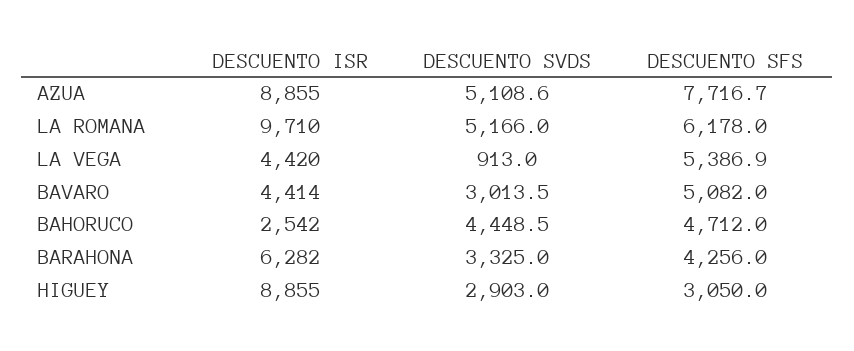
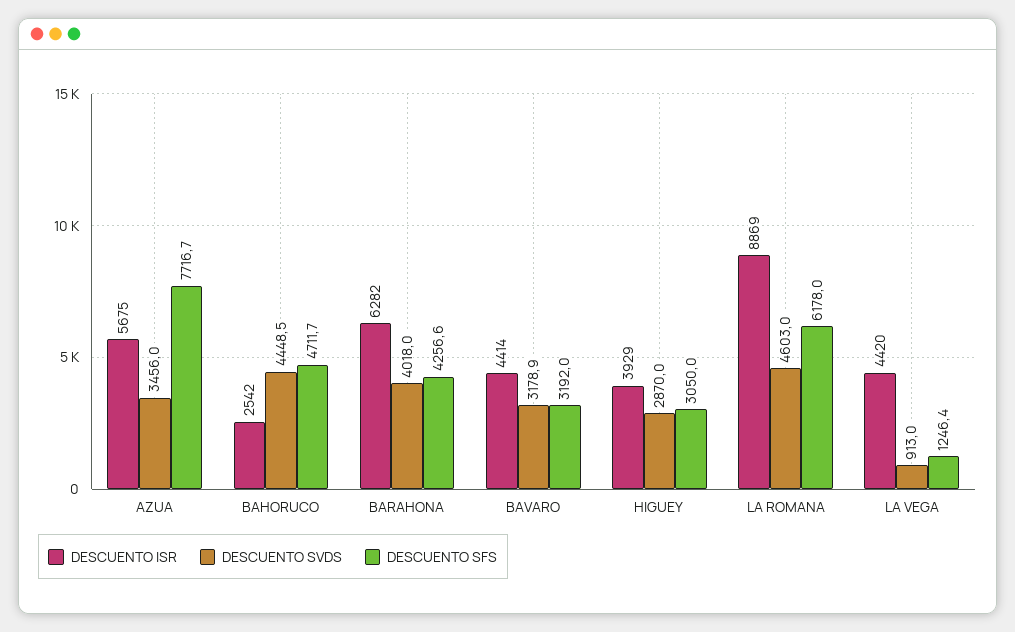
  {
    "DESCUENTO ISR": {
-     "AZUA": 8855,
+     "AZUA": 5675,
-     "LA ROMANA": 9710,
+     "LA ROMANA": 8869,
      "LA VEGA": 4420,
      "BAVARO": 4414,
      "BAHORUCO": 2542,
      "BARAHONA": 6282,
-     "HIGUEY": 8855
+     "HIGUEY": 3929
    },
    "DESCUENTO SVDS": {
-     "AZUA": 5108.6,
+     "AZUA": 3456,
-     "LA ROMANA": 5166,
+     "LA ROMANA": 4603,
      "LA VEGA": 913,
-     "BAVARO": 3013.5,
+     "BAVARO": 3178.9,
      "BAHORUCO": 4448.5,
-     "BARAHONA": 3325,
+     "BARAHONA": 4018,
-     "HIGUEY": 2903
+     "HIGUEY": 2870
    },
    "DESCUENTO SFS": {
      "AZUA": 7716.7,
      "LA ROMANA": 6178,
-     "LA VEGA": 5386.9,
+     "LA VEGA": 1246.4,
-     "BAVARO": 5082,
+     "BAVARO": 3192,
-     "BAHORUCO": 4712,
+     "BAHORUCO": 4711.7,
-     "BARAHONA": 4256,
+     "BARAHONA": 4256.6,
      "HIGUEY": 3050
    }
  }

